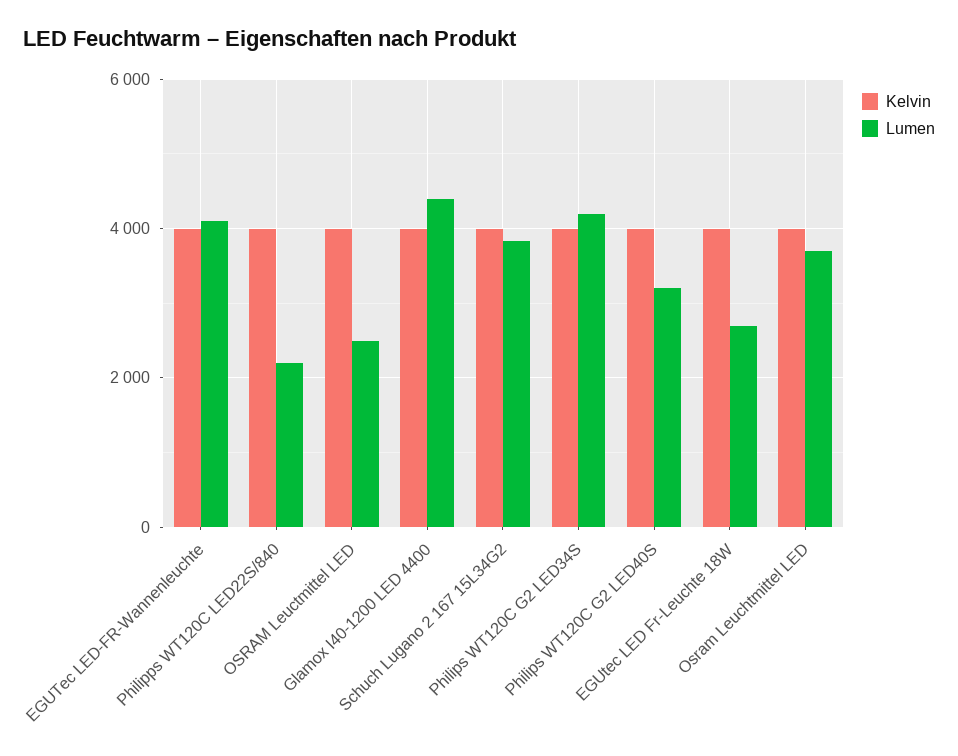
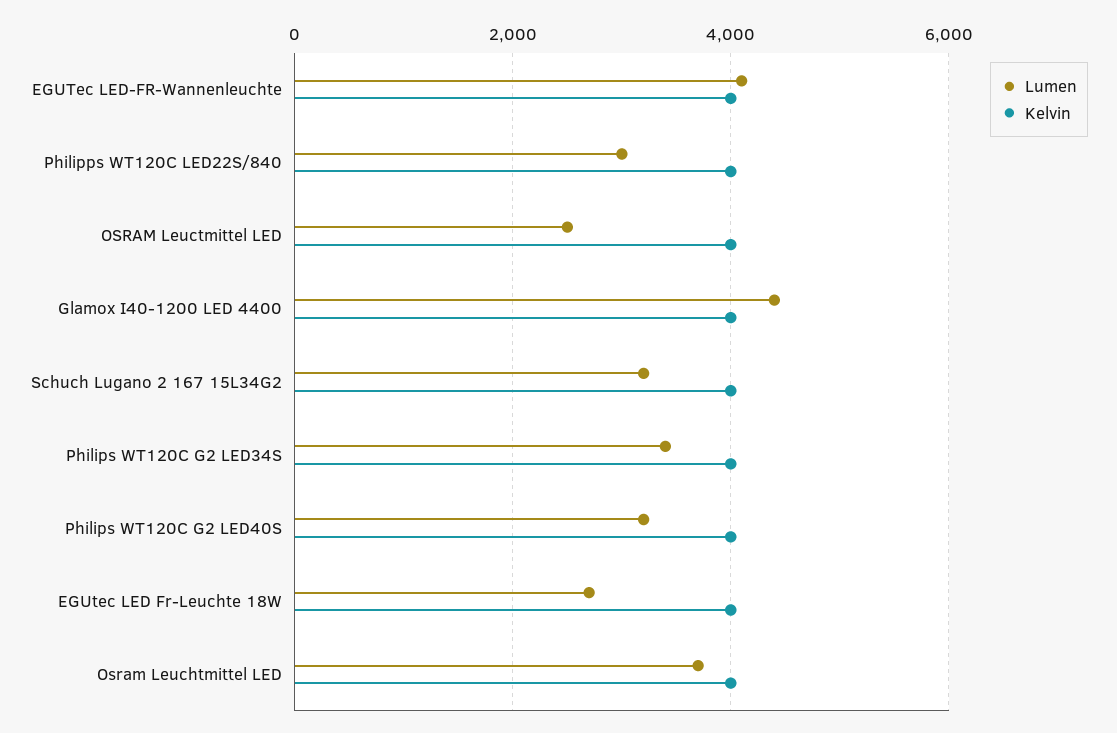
  {
    "Kelvin": {
      "EGUTec LED-FR-Wannenleuchte": 4000,
      "Philipps WT120C LED22S/840": 4000,
      "OSRAM Leuctmittel LED": 4000,
      "Glamox I40-1200 LED 4400": 4000,
      "Schuch Lugano 2 167 15L34G2": 4000,
      "Philips WT120C G2 LED34S": 4000,
      "Philips WT120C G2 LED40S": 4000,
      "EGUtec LED Fr-Leuchte 18W": 4000,
      "Osram Leuchtmittel LED": 4000
    },
    "Lumen": {
      "EGUTec LED-FR-Wannenleuchte": 4200,
-     "Philipps WT120C LED22S/840": 2200,
+     "Philipps WT120C LED22S/840": 3000,
      "OSRAM Leuctmittel LED": 2600,
      "Glamox I40-1200 LED 4400": 4400,
-     "Schuch Lugano 2 167 15L34G2": 3800,
+     "Schuch Lugano 2 167 15L34G2": 3200,
-     "Philips WT120C G2 LED34S": 4200,
+     "Philips WT120C G2 LED34S": 3400,
      "Philips WT120C G2 LED40S": 3200,
      "EGUtec LED Fr-Leuchte 18W": 2800,
      "Osram Leuchtmittel LED": 3800
    }
  }

